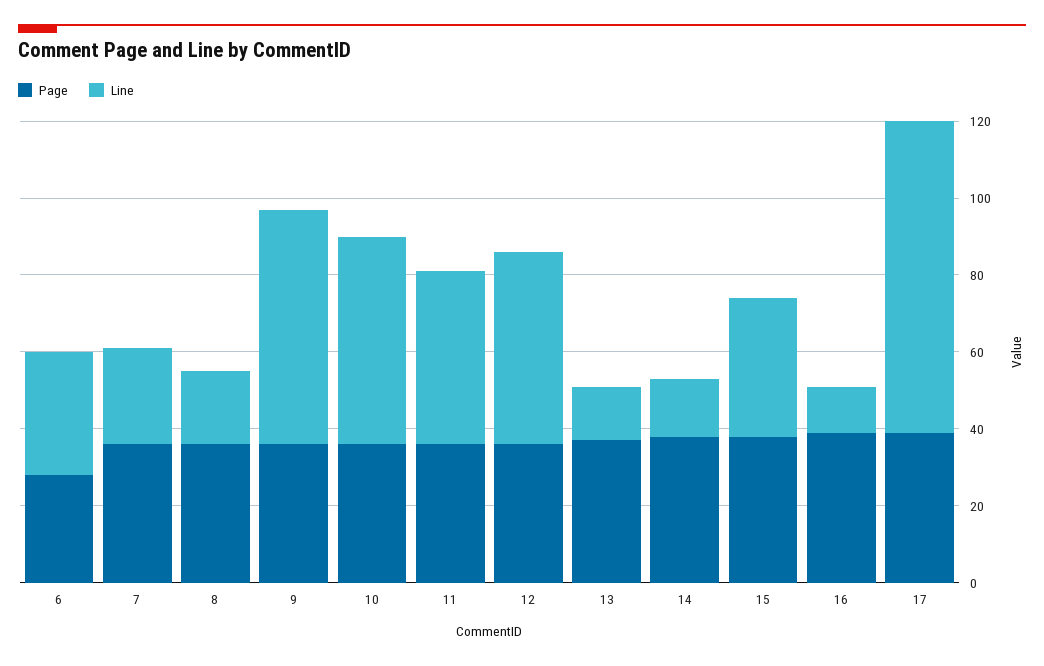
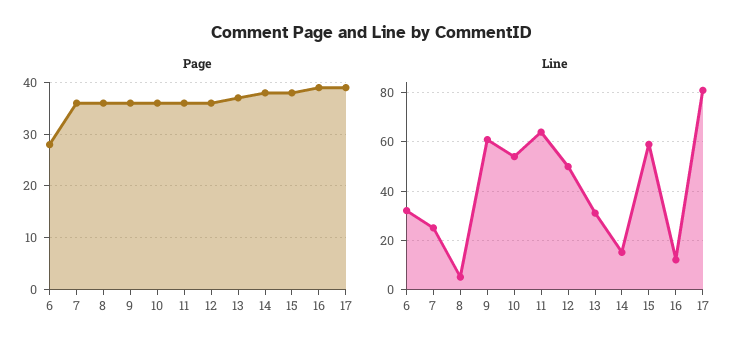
  {
    "Page": {
      "6": 30,
      "7": 35,
      "8": 35,
      "9": 35,
      "10": 35,
      "11": 35,
      "12": 35,
      "13": 35,
      "14": 40,
      "15": 40,
      "16": 40,
      "17": 40
    },
    "Line": {
      "6": 30,
      "7": 25,
-     "8": 20,
+     "8": 5,
      "9": 60,
      "10": 55,
-     "11": 45,
+     "11": 65,
      "12": 50,
-     "13": 15,
+     "13": 30,
      "14": 15,
-     "15": 35,
+     "15": 60,
      "16": 10,
      "17": 80
    }
  }

